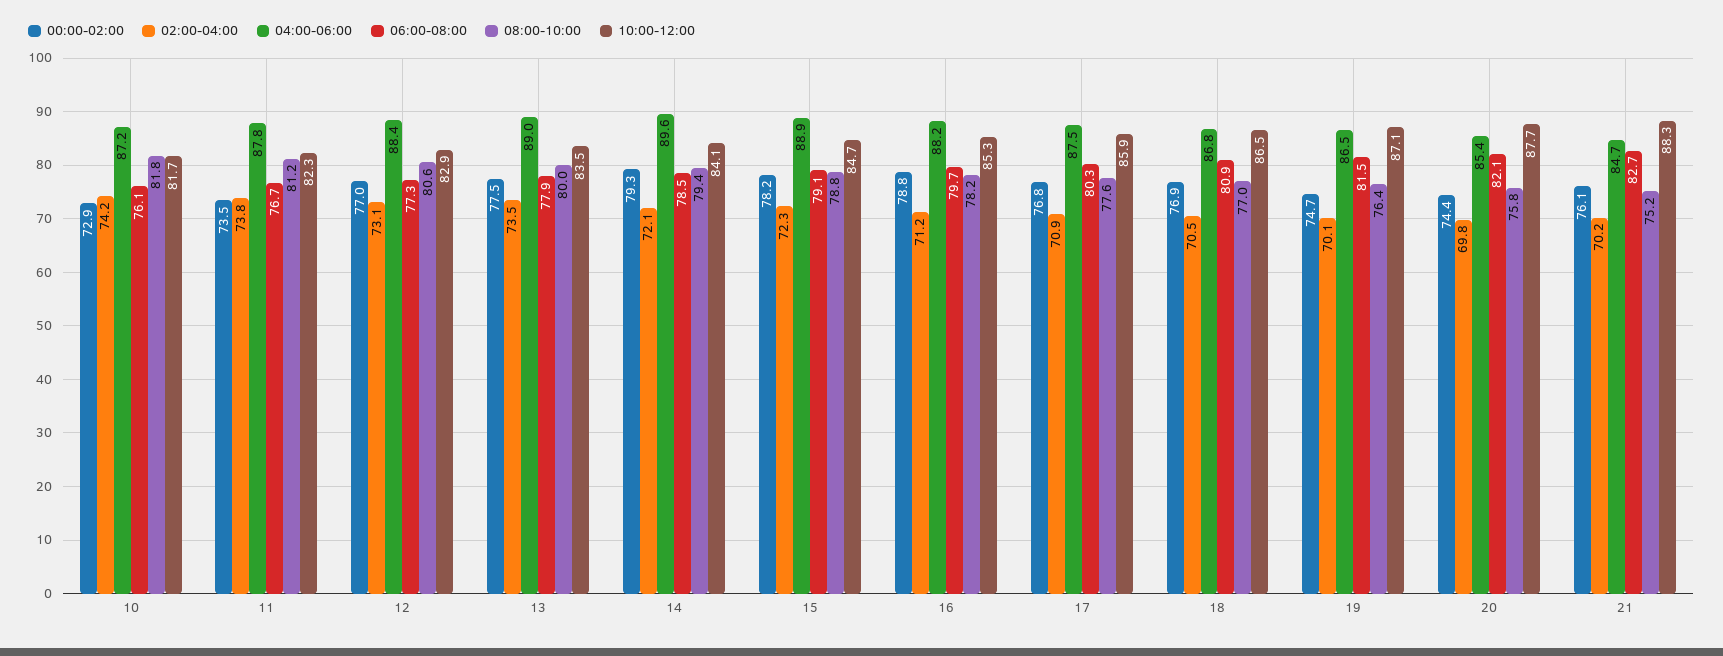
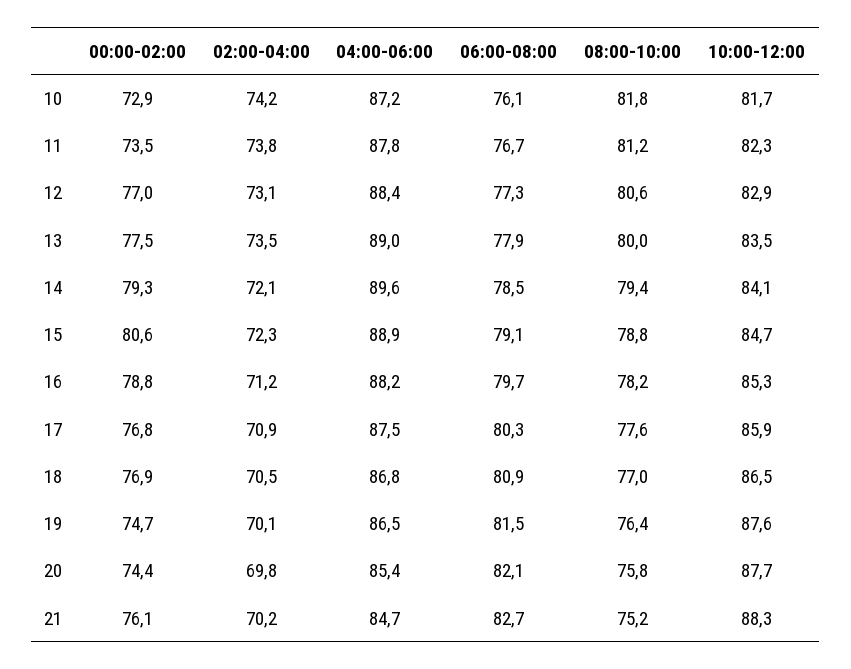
  {
    "00:00-02:00": {
      "10": 72.9,
      "11": 73.5,
      "12": 77,
      "13": 77.5,
      "14": 79.3,
-     "15": 78.2,
+     "15": 80.6,
      "16": 78.8,
      "17": 76.8,
      "18": 76.9,
      "19": 74.7,
      "20": 74.4,
      "21": 76.1
    },
    "02:00-04:00": {
      "10": 74.2,
      "11": 73.8,
      "12": 73.1,
      "13": 73.5,
      "14": 72.1,
      "15": 72.3,
      "16": 71.2,
      "17": 70.9,
      "18": 70.5,
      "19": 70.1,
      "20": 69.8,
      "21": 70.2
    },
    "04:00-06:00": {
      "10": 87.2,
      "11": 87.8,
      "12": 88.4,
      "13": 89,
      "14": 89.6,
      "15": 88.9,
      "16": 88.2,
      "17": 87.5,
      "18": 86.8,
      "19": 86.5,
      "20": 85.4,
      "21": 84.7
    },
    "06:00-08:00": {
      "10": 76.1,
      "11": 76.7,
      "12": 77.3,
      "13": 77.9,
      "14": 78.5,
      "15": 79.1,
      "16": 79.7,
      "17": 80.3,
      "18": 80.9,
      "19": 81.5,
      "20": 82.1,
      "21": 82.7
    },
    "08:00-10:00": {
      "10": 81.8,
      "11": 81.2,
      "12": 80.6,
      "13": 80,
      "14": 79.4,
      "15": 78.8,
      "16": 78.2,
      "17": 77.6,
      "18": 77,
      "19": 76.4,
      "20": 75.8,
      "21": 75.2
    },
    "10:00-12:00": {
      "10": 81.7,
      "11": 82.3,
      "12": 82.9,
      "13": 83.5,
      "14": 84.1,
      "15": 84.7,
      "16": 85.3,
      "17": 85.9,
      "18": 86.5,
-     "19": 87.1,
+     "19": 87.6,
      "20": 87.7,
      "21": 88.3
    }
  }

